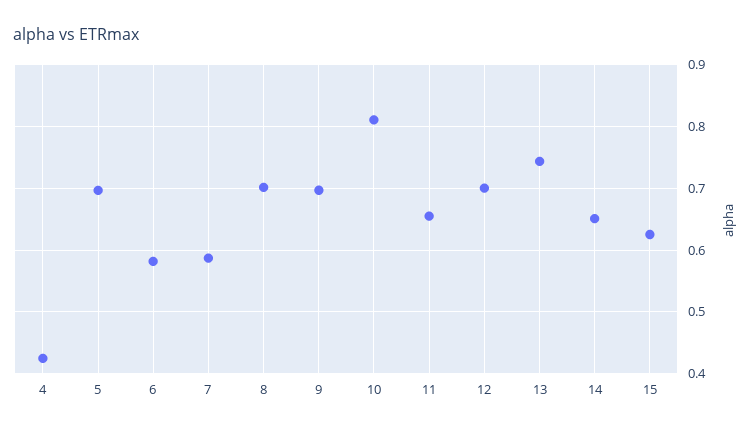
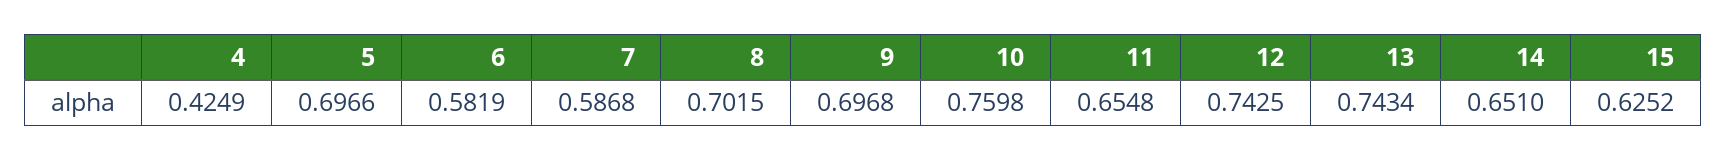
  {
    "4": 0.4249,
    "5": 0.6966,
    "6": 0.5819,
    "7": 0.5868,
    "8": 0.7015,
    "9": 0.6968,
-   "10": 0.81,
+   "10": 0.7598,
    "11": 0.6548,
-   "12": 0.7,
+   "12": 0.7425,
    "13": 0.7434,
    "14": 0.651,
    "15": 0.6252
  }

